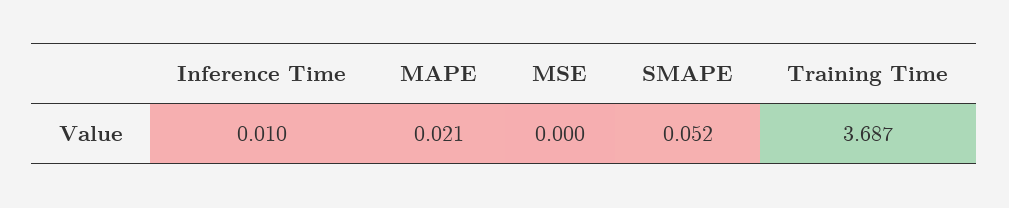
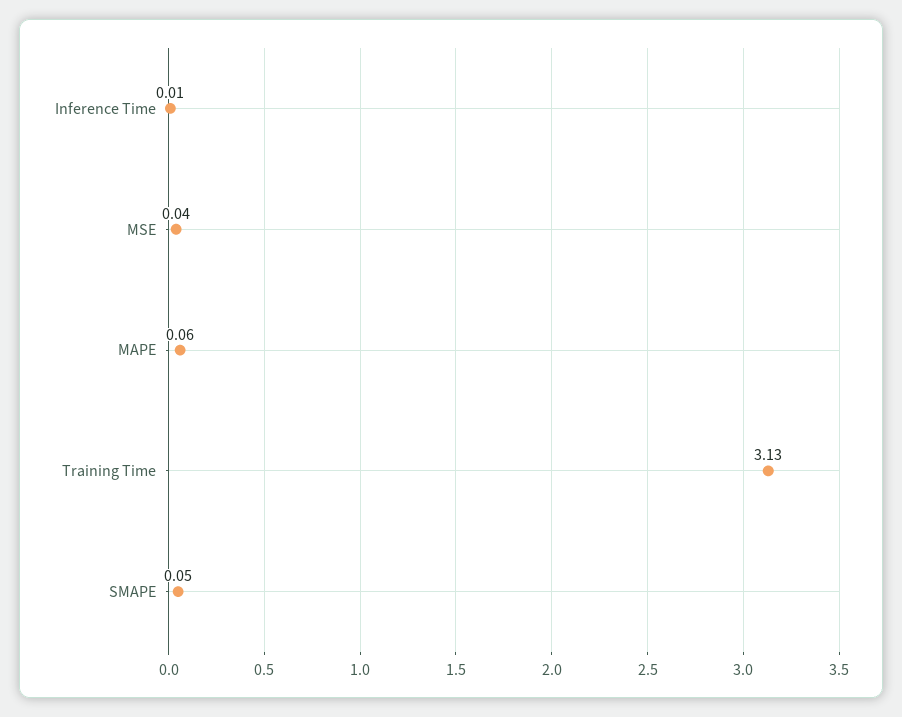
  {
    "Inference Time": 0.01,
-   "MAPE": 0.021,
+   "MAPE": 0.06,
-   "MSE": 0,
+   "MSE": 0.04,
    "SMAPE": 0.052,
-   "Training Time": 3.687
+   "Training Time": 3.13
  }

